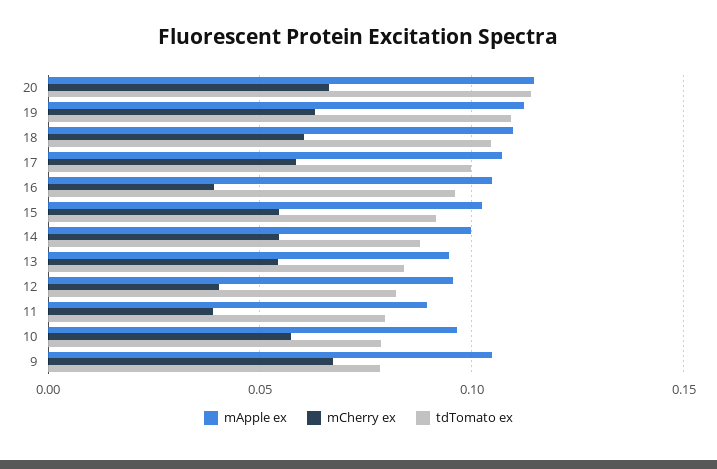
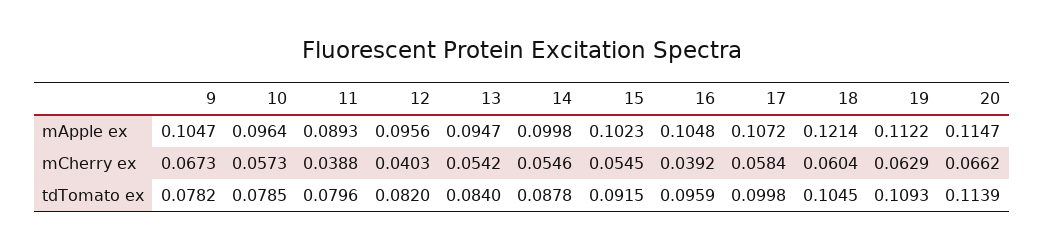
  {
    "mApple ex": {
      "20": 0.1147,
      "19": 0.1122,
-     "18": 0.11,
+     "18": 0.1214,
      "17": 0.1072,
      "16": 0.1048,
      "15": 0.1023,
      "14": 0.0998,
      "13": 0.0947,
      "12": 0.0956,
      "11": 0.0893,
      "10": 0.0964,
      "9": 0.1047
    },
    "mCherry ex": {
      "20": 0.0662,
      "19": 0.0629,
      "18": 0.0604,
      "17": 0.0584,
      "16": 0.0392,
      "15": 0.0545,
      "14": 0.0546,
      "13": 0.0542,
      "12": 0.0403,
      "11": 0.0388,
      "10": 0.0573,
      "9": 0.0673
    },
    "tdTomato ex": {
      "20": 0.1139,
      "19": 0.1093,
      "18": 0.1045,
      "17": 0.0998,
      "16": 0.0959,
      "15": 0.0915,
      "14": 0.0878,
      "13": 0.084,
      "12": 0.082,
      "11": 0.0796,
      "10": 0.0785,
      "9": 0.0782
    }
  }

